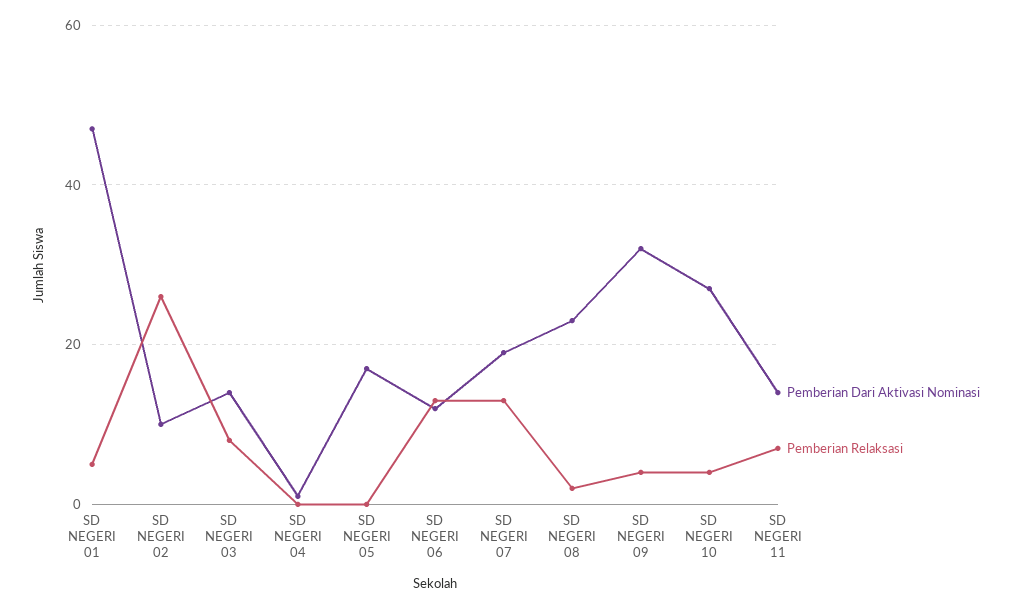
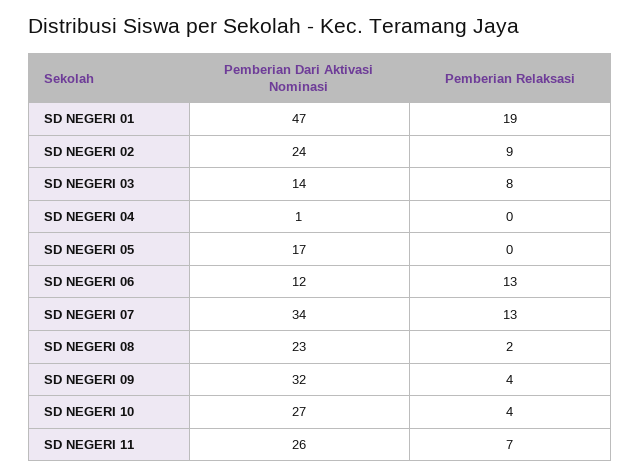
  {
    "Pemberian Dari Aktivasi Nominasi": {
      "SD NEGERI 01": 47,
-     "SD NEGERI 02": 10,
+     "SD NEGERI 02": 24,
      "SD NEGERI 03": 14,
      "SD NEGERI 04": 1,
      "SD NEGERI 05": 17,
      "SD NEGERI 06": 12,
-     "SD NEGERI 07": 20,
+     "SD NEGERI 07": 34,
      "SD NEGERI 08": 23,
      "SD NEGERI 09": 32,
      "SD NEGERI 10": 27,
-     "SD NEGERI 11": 15
+     "SD NEGERI 11": 26
    },
    "Pemberian Relaksasi": {
-     "SD NEGERI 01": 5,
+     "SD NEGERI 01": 19,
-     "SD NEGERI 02": 25,
+     "SD NEGERI 02": 9,
      "SD NEGERI 03": 8,
      "SD NEGERI 04": 0,
      "SD NEGERI 05": 0,
      "SD NEGERI 06": 13,
      "SD NEGERI 07": 13,
      "SD NEGERI 08": 2,
      "SD NEGERI 09": 4,
      "SD NEGERI 10": 4,
      "SD NEGERI 11": 7
    }
  }

